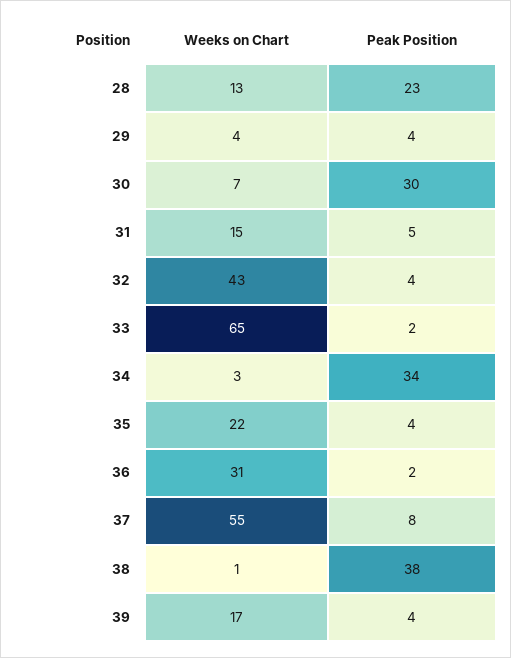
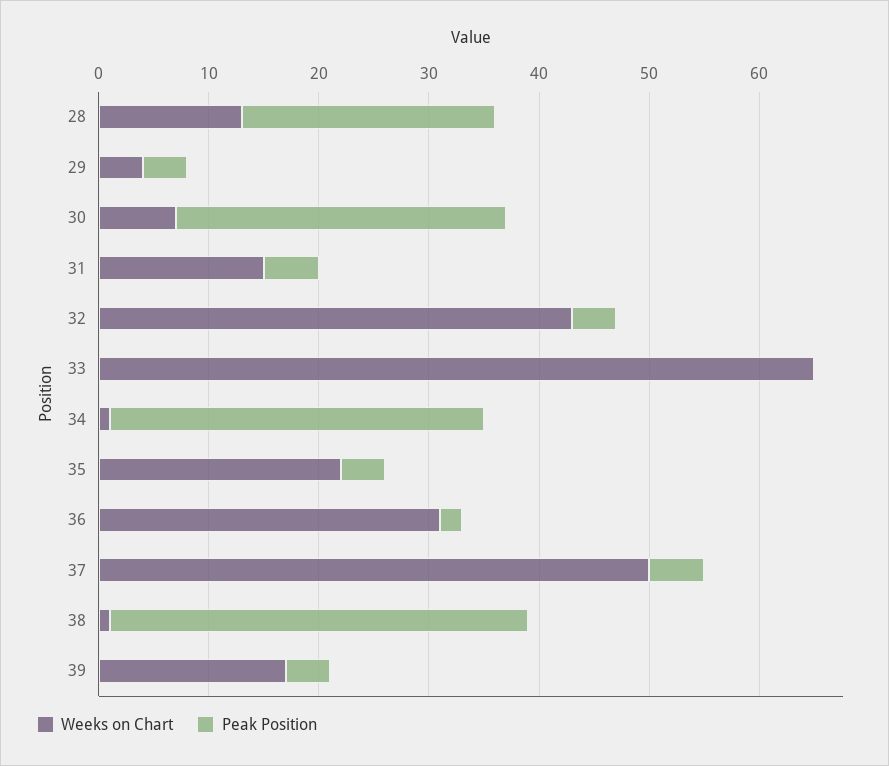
  {
    "Weeks on Chart": {
      "28": 13,
      "29": 4,
      "30": 7,
      "31": 15,
      "32": 43,
      "33": 65,
-     "34": 3,
+     "34": 1,
      "35": 22,
      "36": 31,
-     "37": 55,
+     "37": 50,
      "38": 1,
      "39": 17
    },
    "Peak Position": {
      "28": 23,
      "29": 4,
      "30": 30,
      "31": 5,
      "32": 4,
-     "33": 2,
+     "33": 0,
      "34": 34,
      "35": 4,
      "36": 2,
-     "37": 8,
+     "37": 5,
      "38": 38,
      "39": 4
    }
  }

